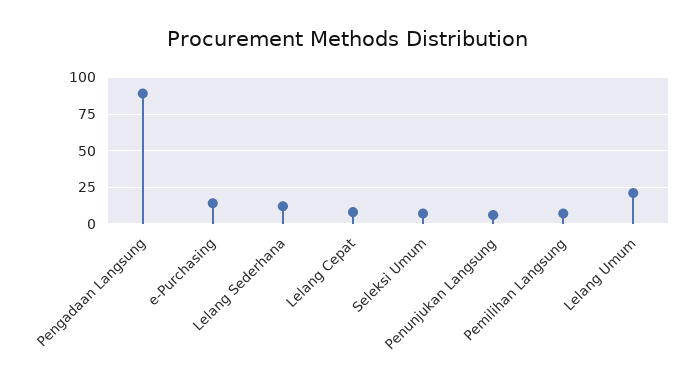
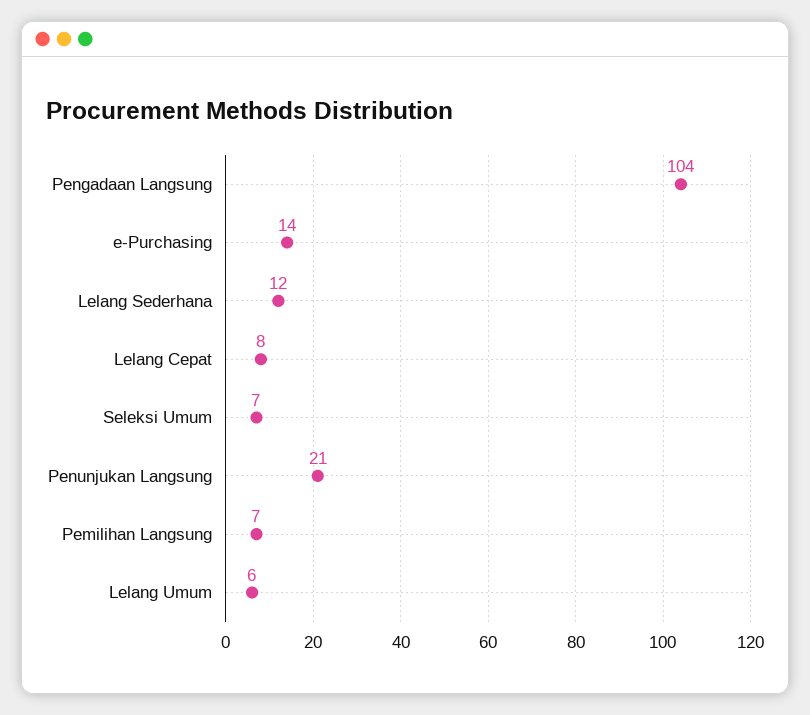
  {
-   "Pengadaan Langsung": 90,
+   "Pengadaan Langsung": 104,
    "e-Purchasing": 14,
    "Lelang Sederhana": 12,
    "Lelang Cepat": 8,
    "Seleksi Umum": 7,
-   "Penunjukan Langsung": 5,
+   "Penunjukan Langsung": 21,
    "Pemilihan Langsung": 7,
-   "Lelang Umum": 20
+   "Lelang Umum": 6
  }

